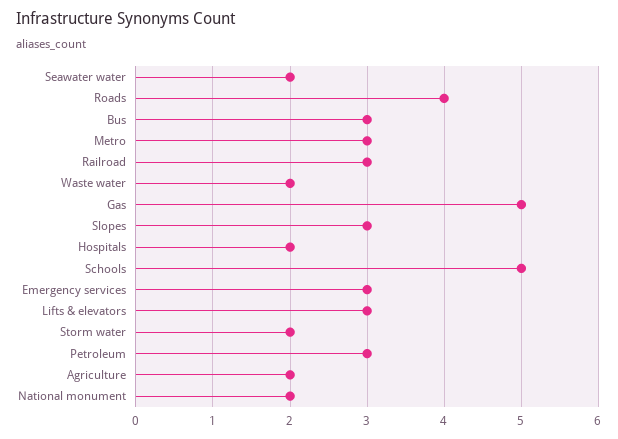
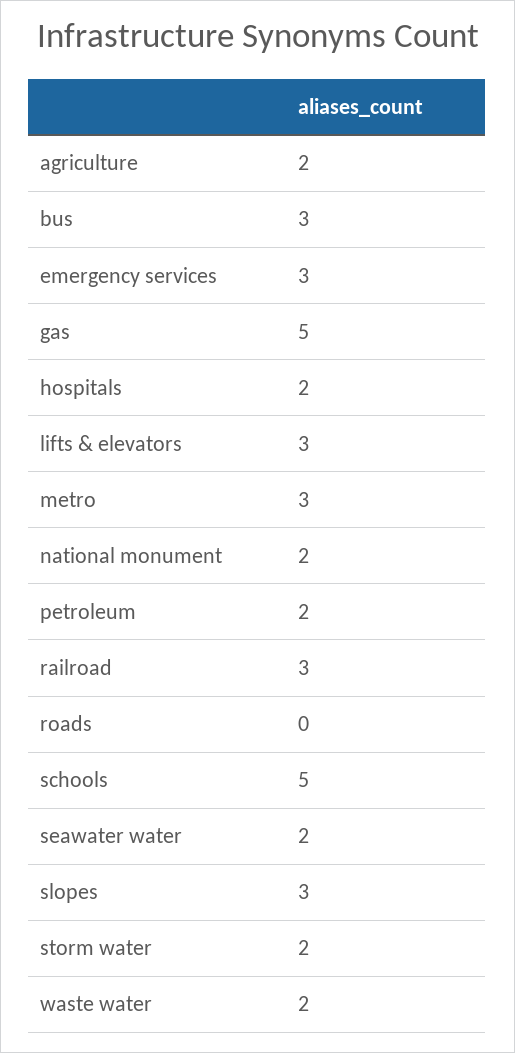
  {
    "Seawater water": 2,
-   "Roads": 4,
+   "Roads": 0,
    "Bus": 3,
    "Metro": 3,
    "Railroad": 3,
    "Waste water": 2,
    "Gas": 5,
    "Slopes": 3,
    "Hospitals": 2,
    "Schools": 5,
    "Emergency services": 3,
    "Lifts & elevators": 3,
    "Storm water": 2,
-   "Petroleum": 3,
+   "Petroleum": 2,
    "Agriculture": 2,
    "National monument": 2
  }

